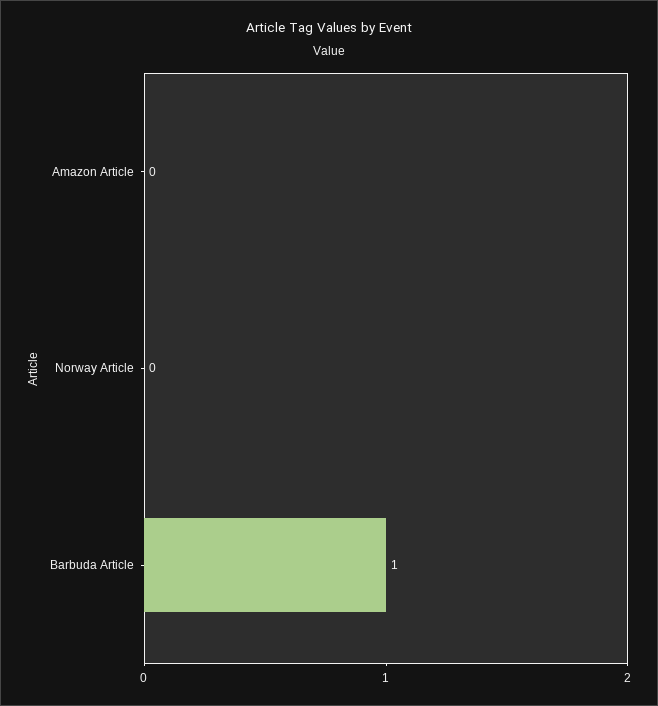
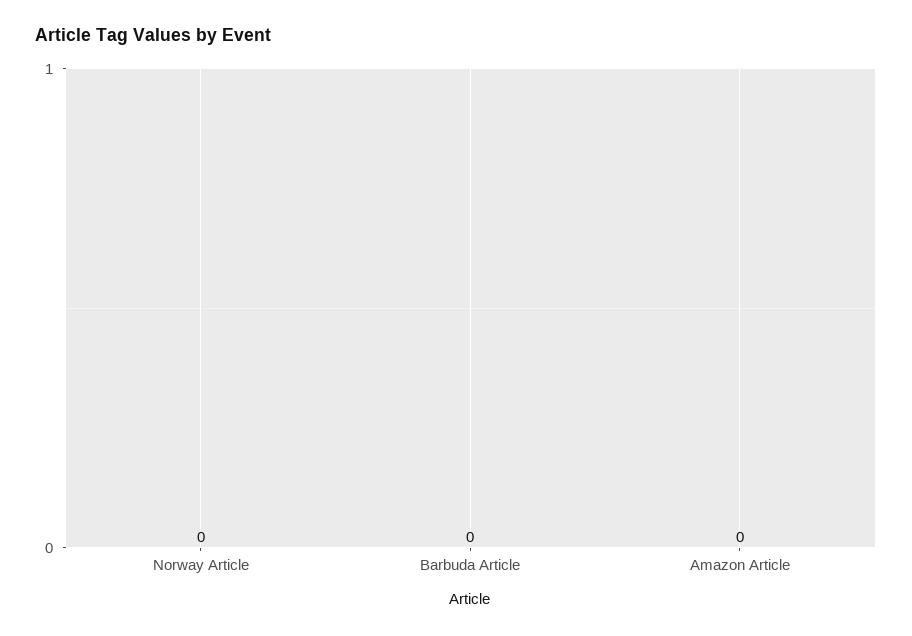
  {
    "Amazon Article": 0,
    "Norway Article": 0,
-   "Barbuda Article": 1
+   "Barbuda Article": 0
  }

